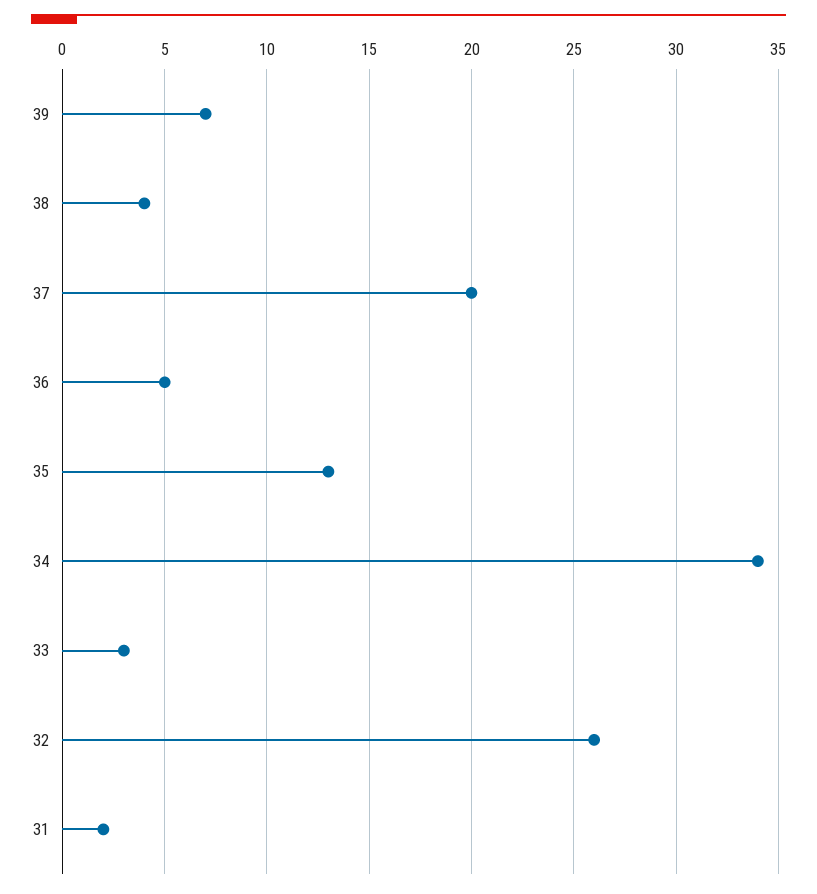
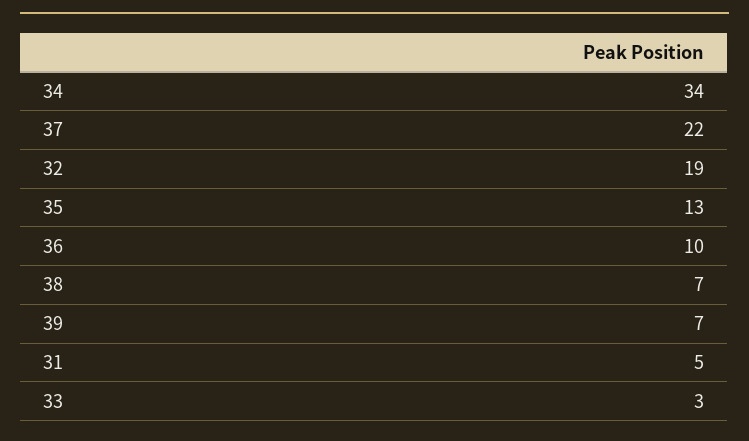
  {
    "39": 7,
-   "38": 4,
+   "38": 7,
-   "37": 20,
+   "37": 22,
-   "36": 5,
+   "36": 10,
    "35": 13,
    "34": 34,
    "33": 3,
-   "32": 26,
+   "32": 19,
-   "31": 2
+   "31": 5
  }

